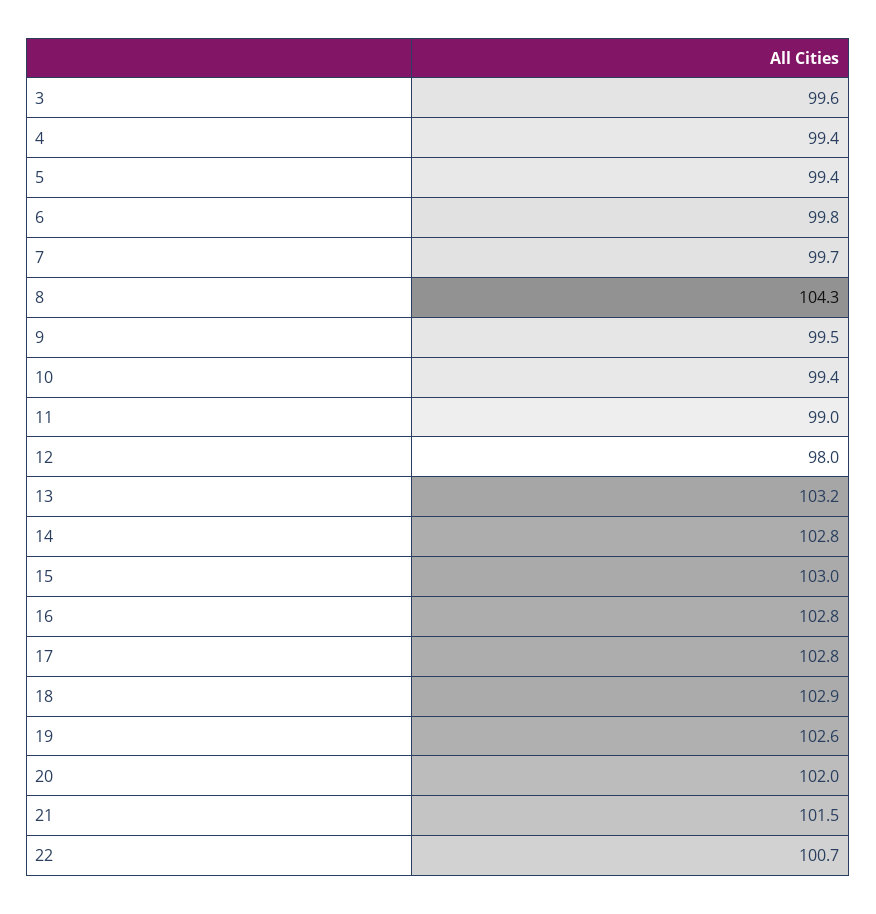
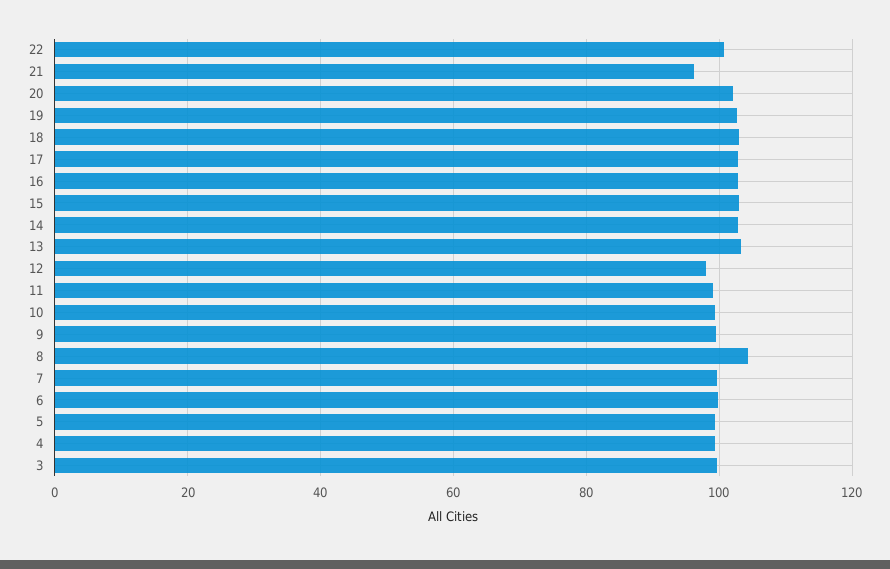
  {
    "3": 99.6,
    "4": 99.4,
    "5": 99.4,
    "6": 99.8,
    "7": 99.7,
    "8": 104.3,
    "9": 99.5,
    "10": 99.4,
    "11": 99,
    "12": 98,
    "13": 103.2,
    "14": 102.8,
    "15": 103,
    "16": 102.8,
    "17": 102.8,
    "18": 102.9,
    "19": 102.6,
    "20": 102,
-   "21": 101.5,
+   "21": 96,
    "22": 100.7
  }

